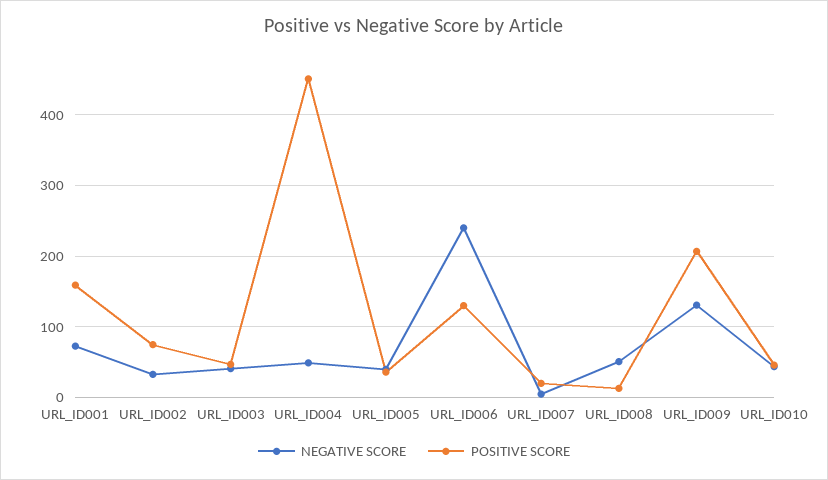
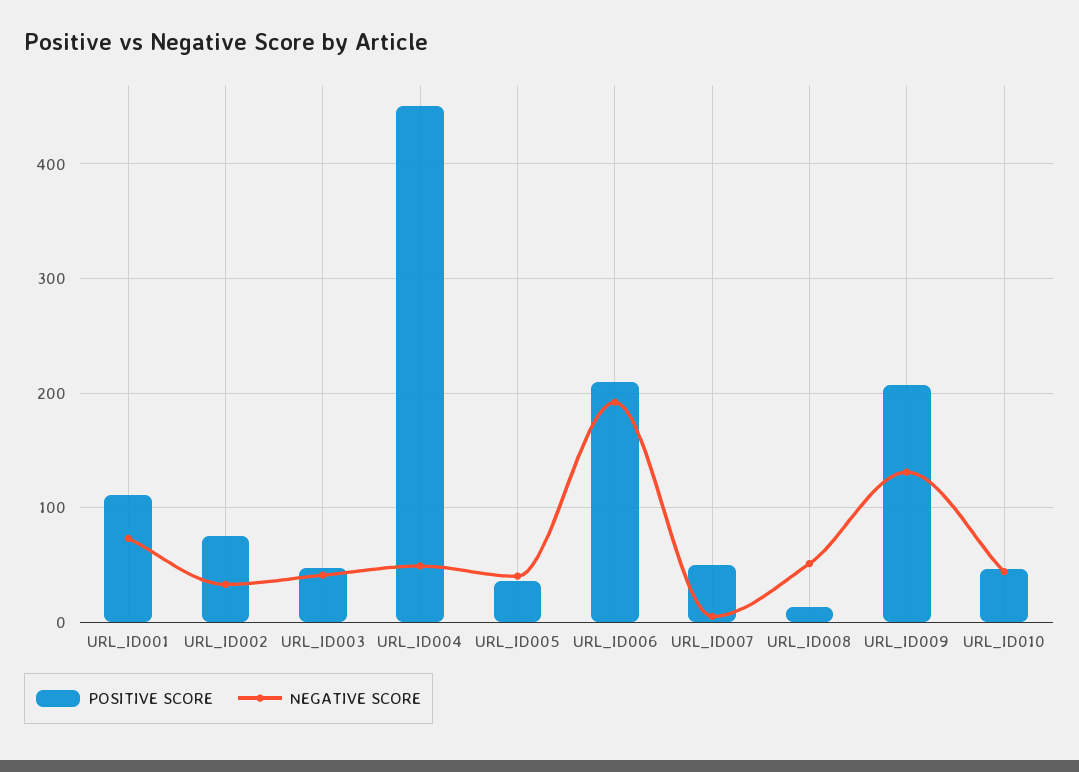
  {
    "NEGATIVE SCORE": {
      "URL_ID001": 70,
      "URL_ID002": 30,
      "URL_ID003": 40,
      "URL_ID004": 50,
      "URL_ID005": 40,
-     "URL_ID006": 240,
+     "URL_ID006": 190,
      "URL_ID007": 10,
      "URL_ID008": 50,
      "URL_ID009": 130,
      "URL_ID010": 40
    },
    "POSITIVE SCORE": {
-     "URL_ID001": 160,
+     "URL_ID001": 110,
      "URL_ID002": 80,
      "URL_ID003": 50,
      "URL_ID004": 450,
      "URL_ID005": 40,
-     "URL_ID006": 130,
+     "URL_ID006": 210,
-     "URL_ID007": 20,
+     "URL_ID007": 50,
      "URL_ID008": 10,
      "URL_ID009": 210,
      "URL_ID010": 50
    }
  }

